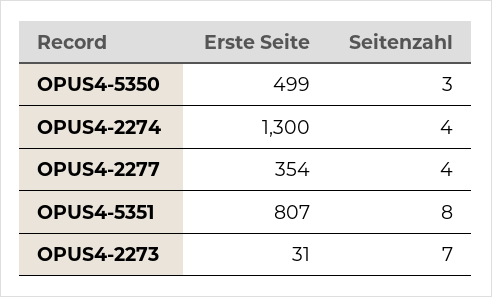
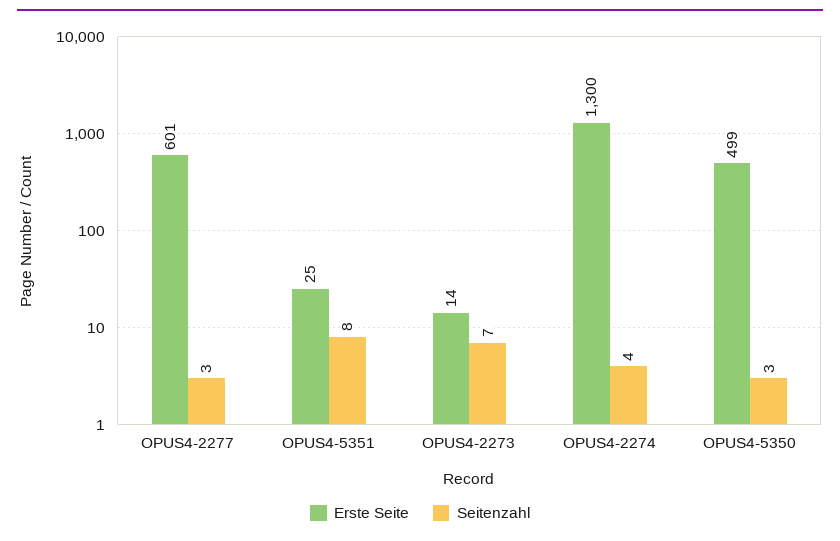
  {
    "Erste Seite": {
      "OPUS4-5350": 499,
      "OPUS4-2274": 1300,
-     "OPUS4-2277": 354,
+     "OPUS4-2277": 601,
-     "OPUS4-5351": 807,
+     "OPUS4-5351": 25,
-     "OPUS4-2273": 31
+     "OPUS4-2273": 14
    },
    "Seitenzahl": {
      "OPUS4-5350": 3,
      "OPUS4-2274": 4,
-     "OPUS4-2277": 4,
+     "OPUS4-2277": 3,
      "OPUS4-5351": 8,
      "OPUS4-2273": 7
    }
  }

